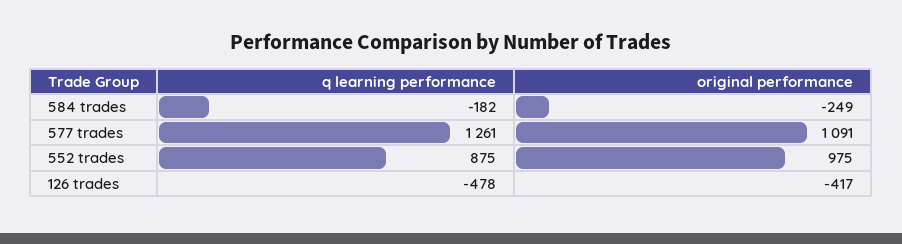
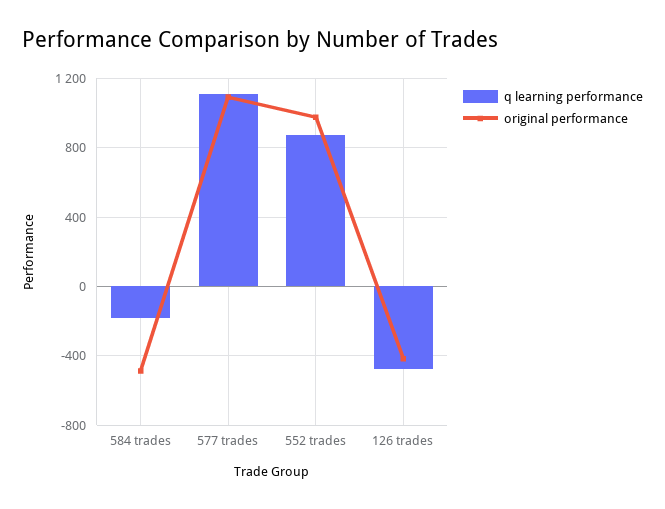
  {
    "q learning performance": {
      "584 trades": -182,
-     "577 trades": 1261,
+     "577 trades": 1100,
      "552 trades": 875,
      "126 trades": -478
    },
    "original performance": {
-     "584 trades": -249,
+     "584 trades": -500,
      "577 trades": 1091,
      "552 trades": 975,
      "126 trades": -417
    }
  }

